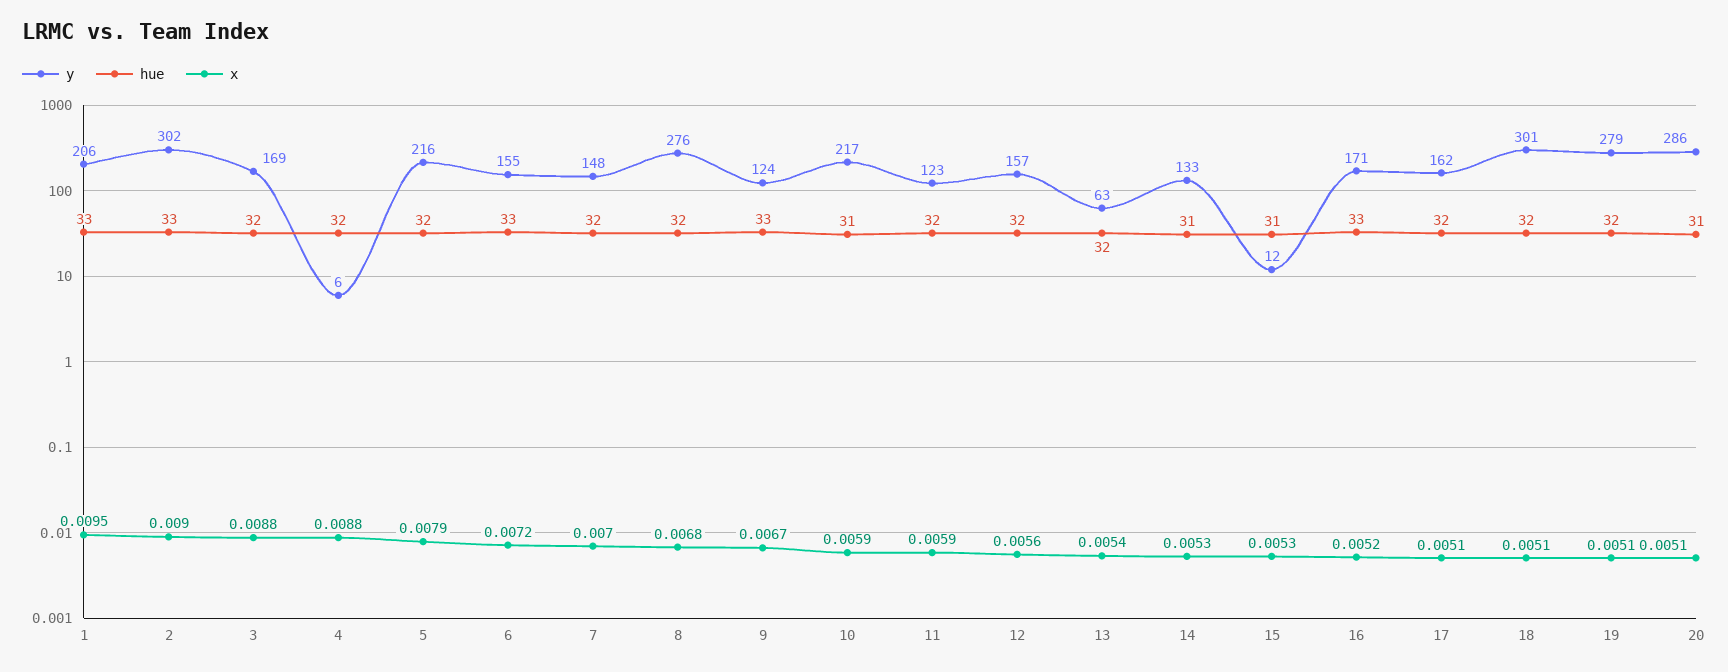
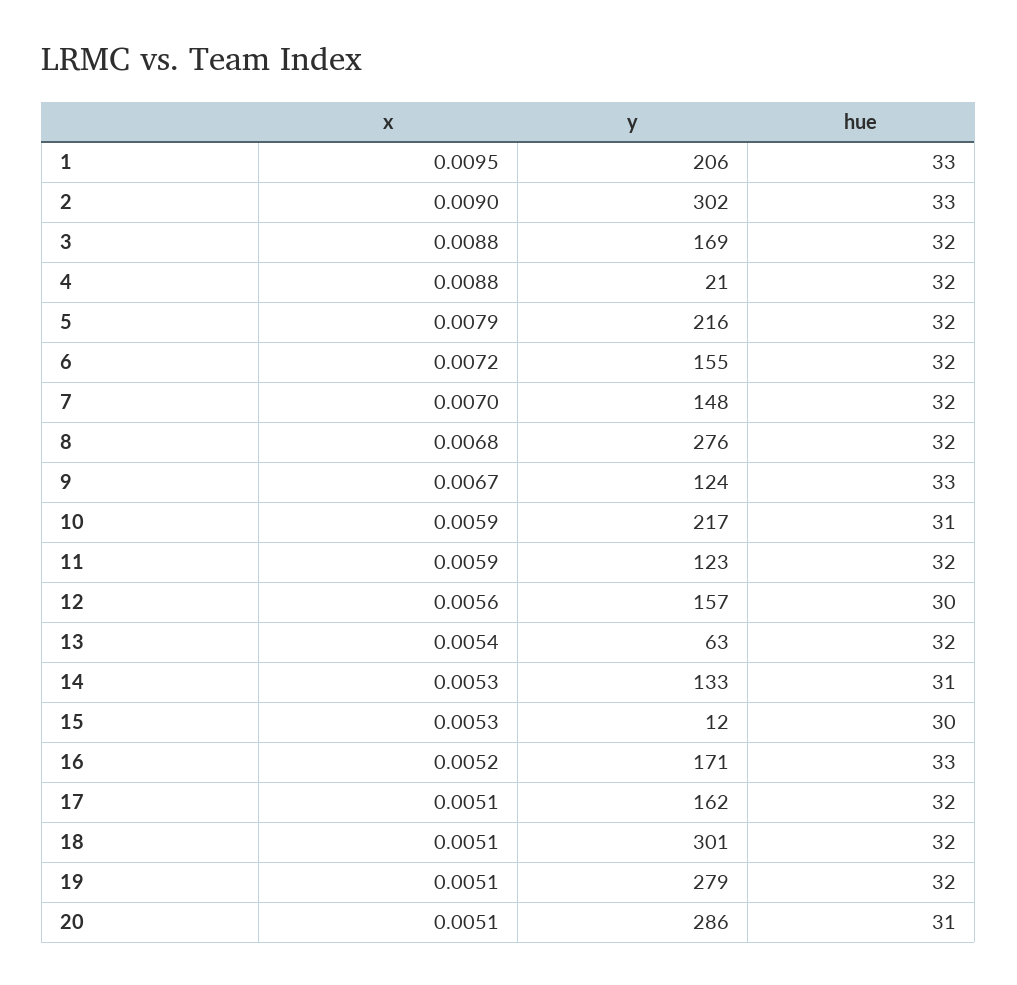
  {
    "y": {
      "1": 206,
      "2": 302,
      "3": 169,
-     "4": 6,
+     "4": 21,
      "5": 216,
      "6": 155,
      "7": 148,
      "8": 276,
      "9": 124,
      "10": 217,
      "11": 123,
      "12": 157,
      "13": 63,
      "14": 133,
      "15": 12,
      "16": 171,
      "17": 162,
      "18": 301,
      "19": 279,
      "20": 286
    },
    "hue": {
      "1": 33,
      "2": 33,
      "3": 32,
      "4": 32,
      "5": 32,
-     "6": 33,
+     "6": 32,
      "7": 32,
      "8": 32,
      "9": 33,
      "10": 31,
      "11": 32,
-     "12": 32,
+     "12": 30,
      "13": 32,
      "14": 31,
-     "15": 31,
+     "15": 30,
      "16": 33,
      "17": 32,
      "18": 32,
      "19": 32,
      "20": 31
    },
    "x": {
      "1": 0.0095,
      "2": 0.009,
      "3": 0.0088,
      "4": 0.0088,
      "5": 0.0079,
      "6": 0.0072,
      "7": 0.007,
      "8": 0.0068,
      "9": 0.0067,
      "10": 0.0059,
      "11": 0.0059,
      "12": 0.0056,
      "13": 0.0054,
      "14": 0.0053,
      "15": 0.0053,
      "16": 0.0052,
      "17": 0.0051,
      "18": 0.0051,
      "19": 0.0051,
      "20": 0.0051
    }
  }

